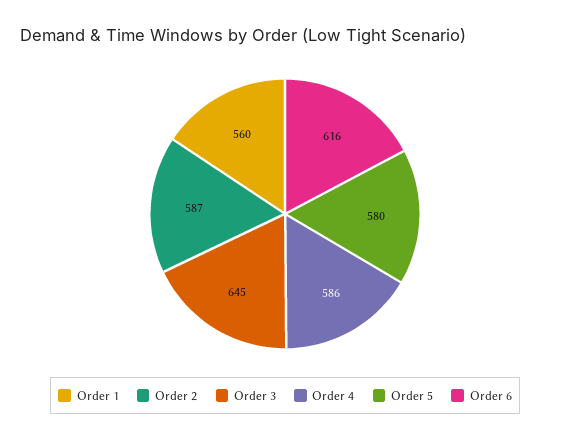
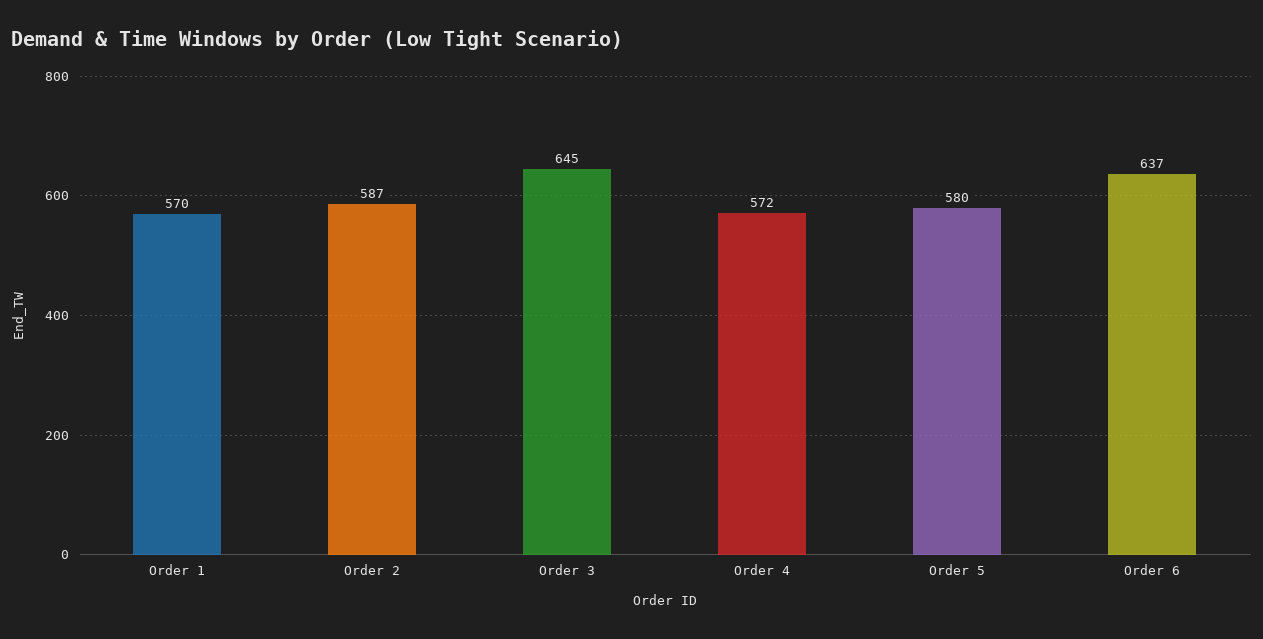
  {
-   "Order 1": 560,
+   "Order 1": 570,
    "Order 2": 587,
    "Order 3": 645,
-   "Order 4": 586,
+   "Order 4": 572,
    "Order 5": 580,
-   "Order 6": 616
+   "Order 6": 637
  }

